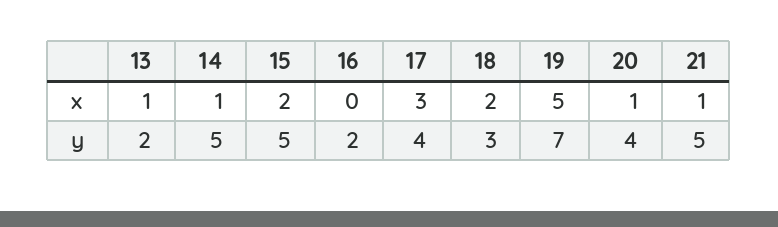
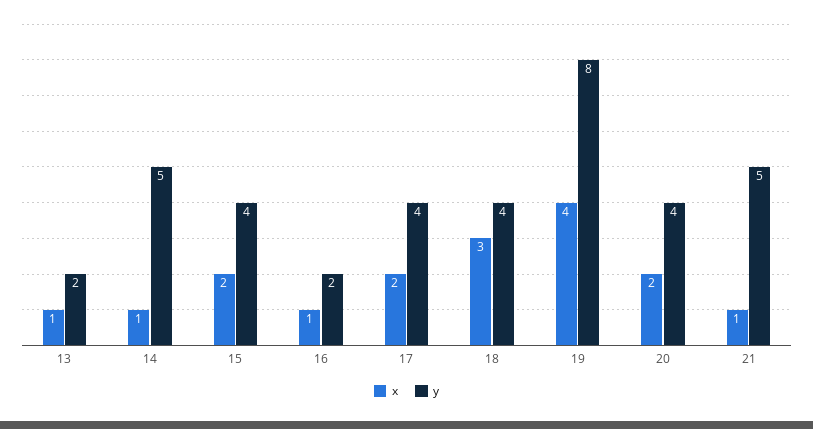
  {
    "x": {
      "13": 1,
      "14": 1,
      "15": 2,
-     "16": 0,
+     "16": 1,
-     "17": 3,
+     "17": 2,
-     "18": 2,
+     "18": 3,
-     "19": 5,
+     "19": 4,
-     "20": 1,
+     "20": 2,
      "21": 1
    },
    "y": {
      "13": 2,
      "14": 5,
-     "15": 5,
+     "15": 4,
      "16": 2,
      "17": 4,
-     "18": 3,
+     "18": 4,
-     "19": 7,
+     "19": 8,
      "20": 4,
      "21": 5
    }
  }

